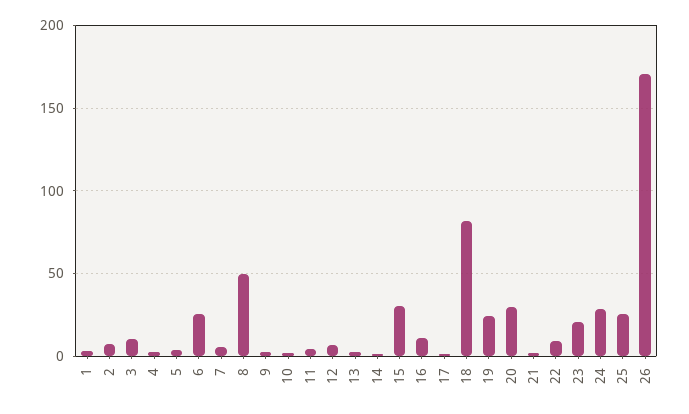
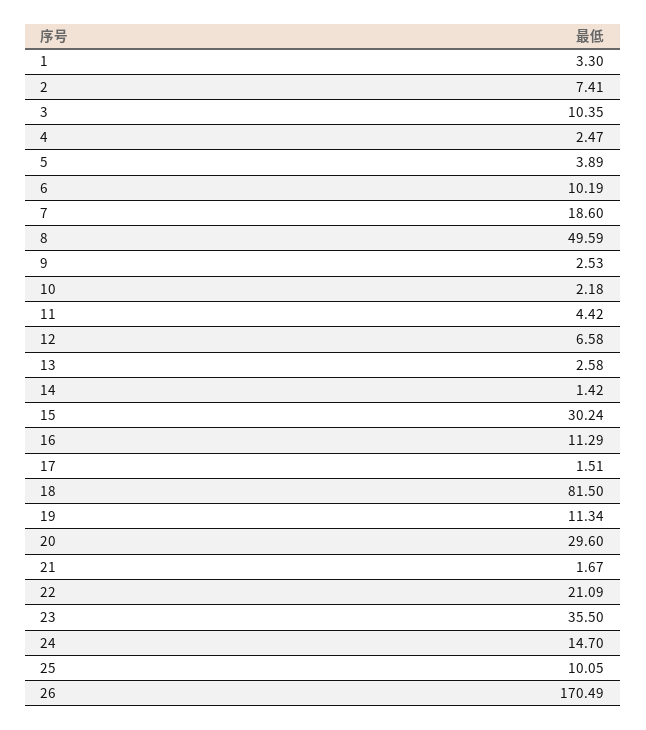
  {
    "1": 3.3,
    "2": 7.41,
    "3": 10.35,
    "4": 2.47,
    "5": 3.89,
-   "6": 25,
+   "6": 10.19,
-   "7": 5,
+   "7": 18.6,
    "8": 49.59,
    "9": 2.53,
    "10": 2.18,
    "11": 4.42,
    "12": 6.58,
    "13": 2.58,
    "14": 1.42,
    "15": 30.24,
    "16": 11.29,
    "17": 1.51,
    "18": 81.5,
-   "19": 25,
+   "19": 11.34,
    "20": 29.6,
    "21": 1.67,
-   "22": 10,
+   "22": 21.09,
-   "23": 20,
+   "23": 35.5,
-   "24": 30,
+   "24": 14.7,
-   "25": 25,
+   "25": 10.05,
    "26": 170.49
  }

